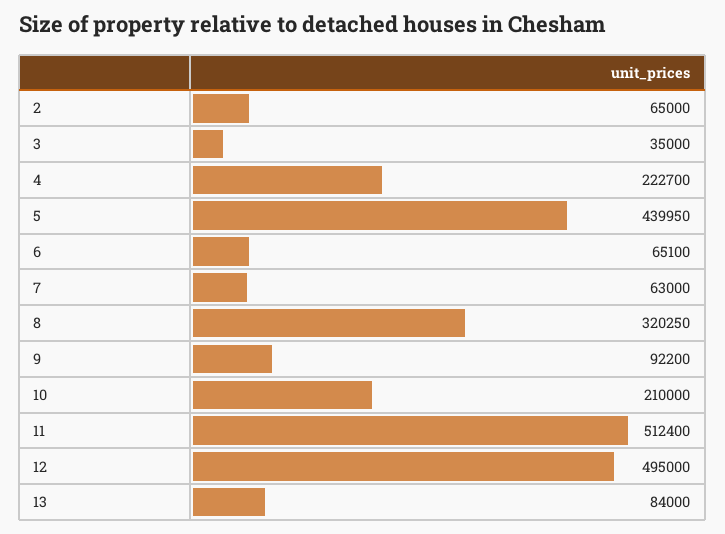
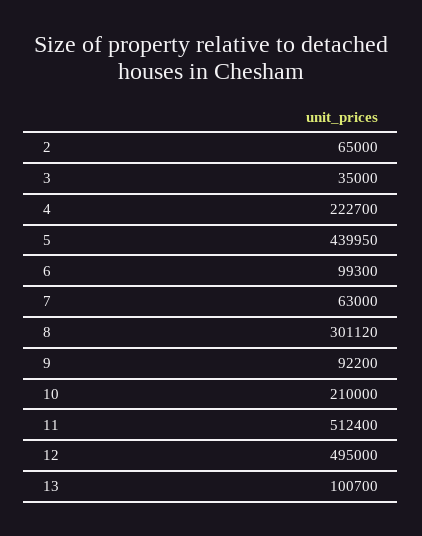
  {
    "2": 65000,
    "3": 35000,
    "4": 222700,
    "5": 439950,
-   "6": 65100,
+   "6": 99300,
    "7": 63000,
-   "8": 320250,
+   "8": 301120,
    "9": 92200,
    "10": 210000,
    "11": 512400,
    "12": 495000,
-   "13": 84000
+   "13": 100700
  }

